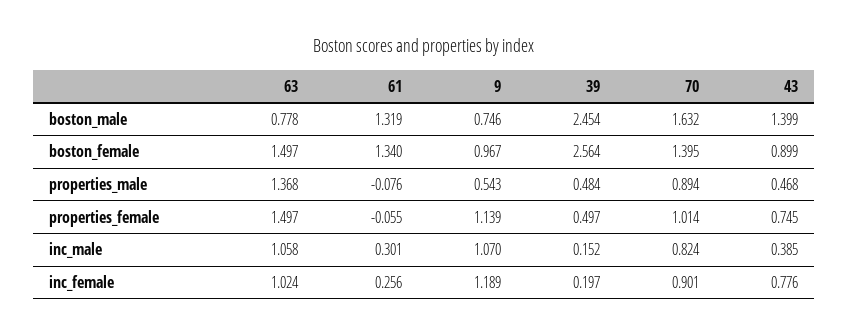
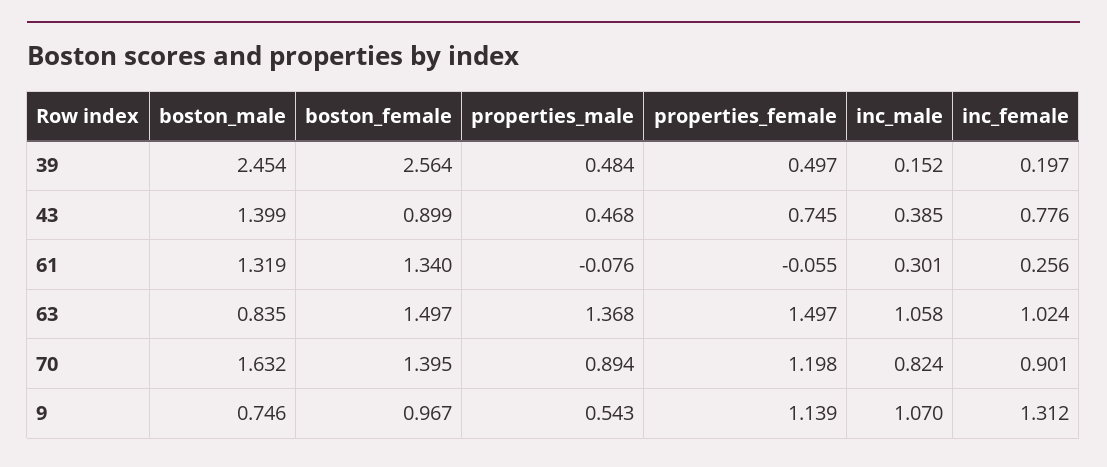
  {
    "63": {
-     "boston_male": 0.778,
+     "boston_male": 0.835,
      "boston_female": 1.497,
      "properties_male": 1.368,
      "properties_female": 1.497,
      "inc_male": 1.058,
      "inc_female": 1.024
    },
    "61": {
      "boston_male": 1.319,
      "boston_female": 1.34,
      "properties_male": -0.076,
      "properties_female": -0.055,
      "inc_male": 0.301,
      "inc_female": 0.256
    },
    "9": {
      "boston_male": 0.746,
      "boston_female": 0.967,
      "properties_male": 0.543,
      "properties_female": 1.139,
      "inc_male": 1.07,
-     "inc_female": 1.189
+     "inc_female": 1.312
    },
    "39": {
      "boston_male": 2.454,
      "boston_female": 2.564,
      "properties_male": 0.484,
      "properties_female": 0.497,
      "inc_male": 0.152,
      "inc_female": 0.197
    },
    "70": {
      "boston_male": 1.632,
      "boston_female": 1.395,
      "properties_male": 0.894,
-     "properties_female": 1.014,
+     "properties_female": 1.198,
      "inc_male": 0.824,
      "inc_female": 0.901
    },
    "43": {
      "boston_male": 1.399,
      "boston_female": 0.899,
      "properties_male": 0.468,
      "properties_female": 0.745,
      "inc_male": 0.385,
      "inc_female": 0.776
    }
  }

